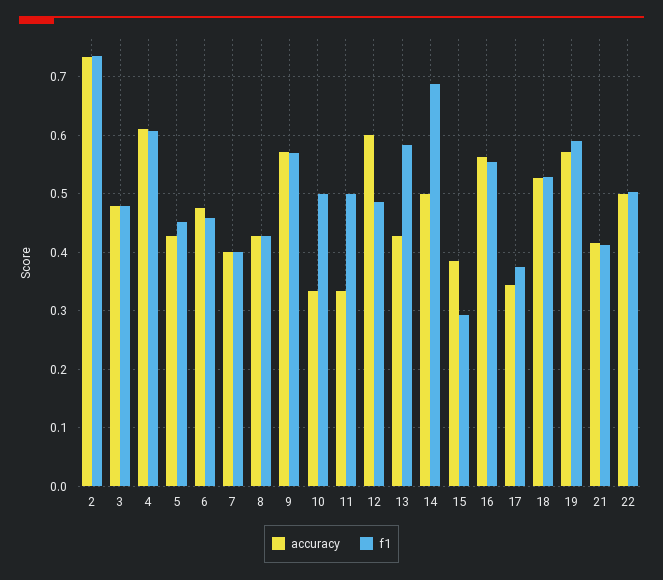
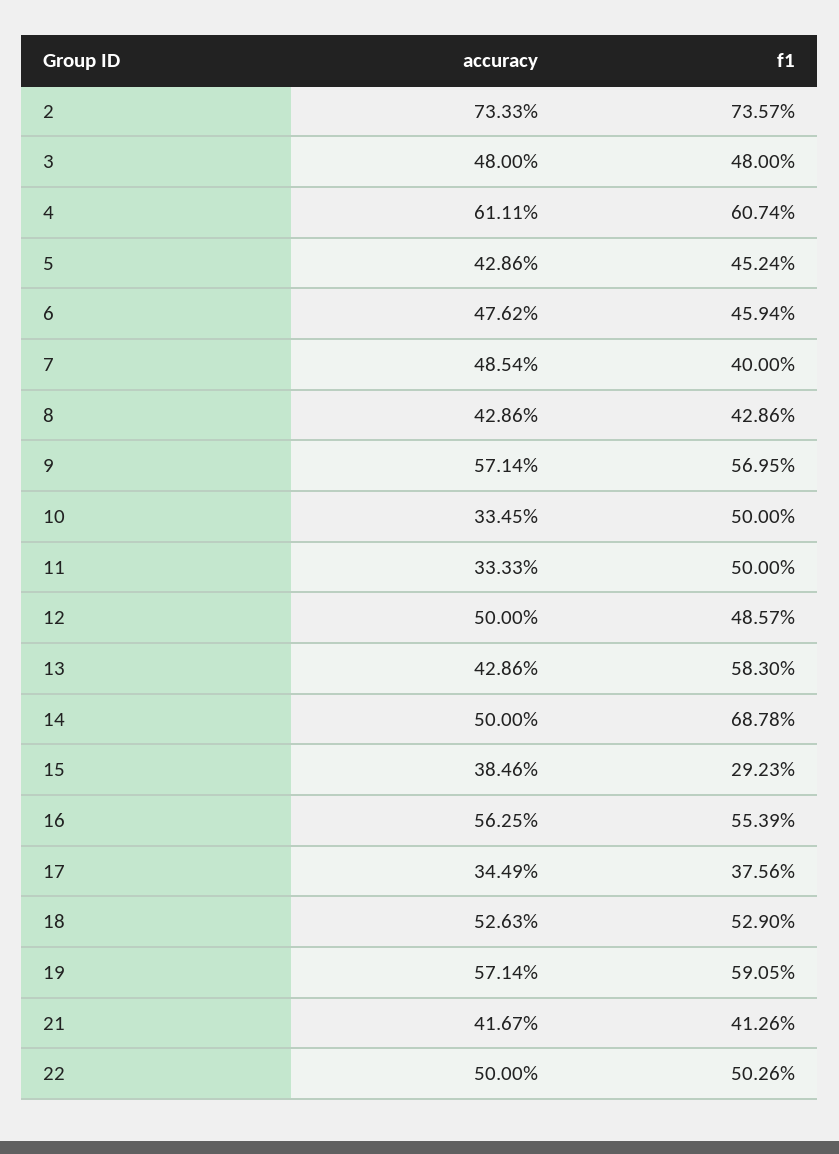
  {
    "accuracy": {
      "2": 0.7333,
      "3": 0.48,
      "4": 0.6111,
      "5": 0.4286,
      "6": 0.4762,
-     "7": 0.4,
+     "7": 0.4854,
      "8": 0.4286,
      "9": 0.5714,
      "10": 0.3345,
      "11": 0.3333,
-     "12": 0.6,
+     "12": 0.5,
      "13": 0.4286,
      "14": 0.5,
      "15": 0.3846,
      "16": 0.5625,
      "17": 0.3449,
      "18": 0.5263,
      "19": 0.5714,
      "21": 0.4167,
      "22": 0.5
    },
    "f1": {
      "2": 0.7357,
      "3": 0.48,
      "4": 0.6074,
      "5": 0.4524,
      "6": 0.4594,
      "7": 0.4,
      "8": 0.4286,
      "9": 0.5695,
      "10": 0.5,
      "11": 0.5,
      "12": 0.4857,
      "13": 0.583,
      "14": 0.6878,
      "15": 0.2923,
      "16": 0.5539,
      "17": 0.3756,
      "18": 0.529,
      "19": 0.5905,
      "21": 0.4126,
      "22": 0.5026
    }
  }

